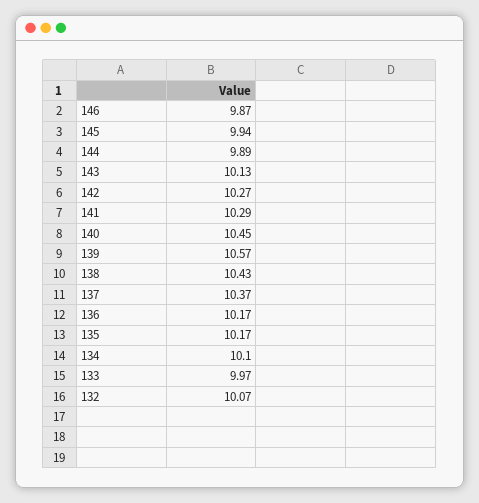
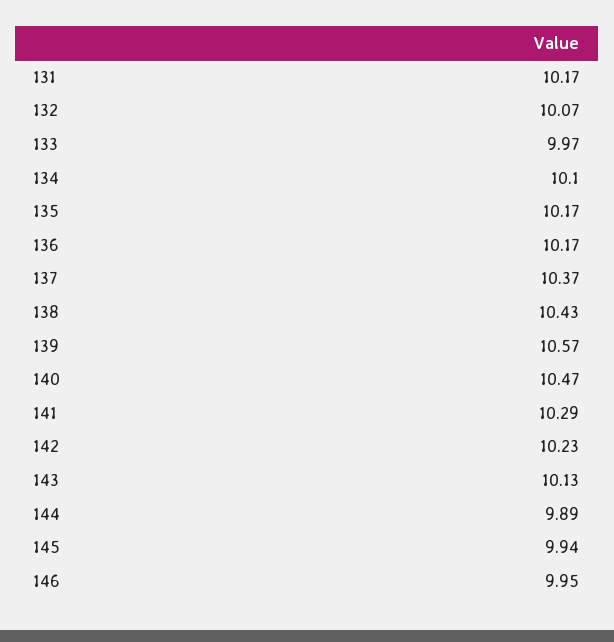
  {
-   "146": 9.87,
+   "146": 9.95,
    "145": 9.94,
    "144": 9.89,
    "143": 10.13,
-   "142": 10.27,
+   "142": 10.23,
    "141": 10.29,
-   "140": 10.45,
+   "140": 10.47,
    "139": 10.57,
    "138": 10.43,
    "137": 10.37,
    "136": 10.17,
    "135": 10.17,
    "134": 10.1,
    "133": 9.97,
-   "132": 10.07
+   "132": 10.07,
+   "131": 10.17
  }

